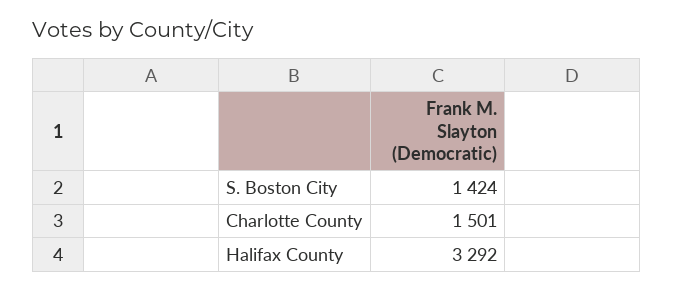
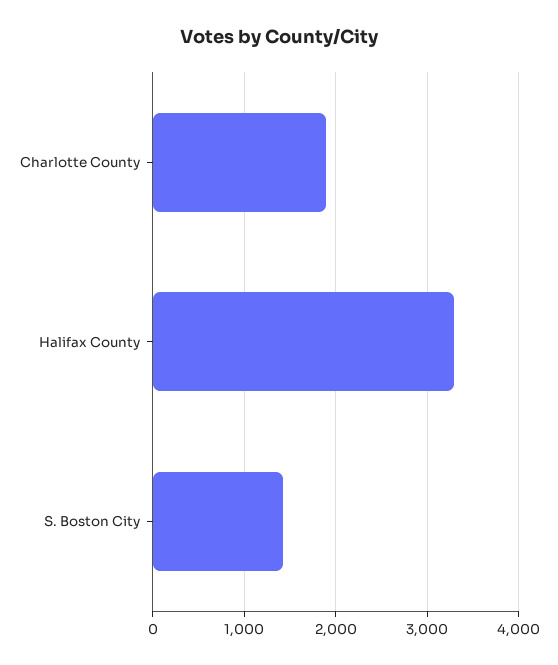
  {
    "S. Boston City": 1424,
-   "Charlotte County": 1501,
+   "Charlotte County": 1900,
    "Halifax County": 3292
  }

